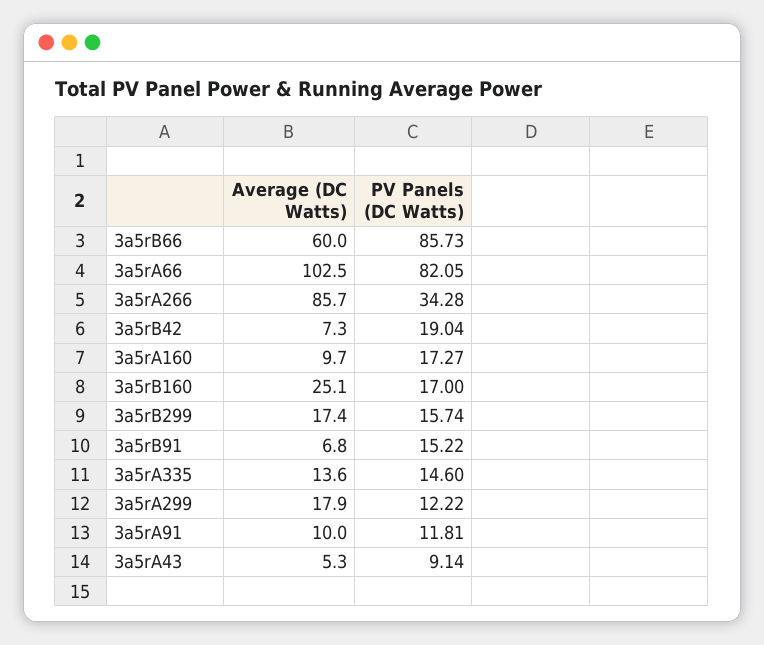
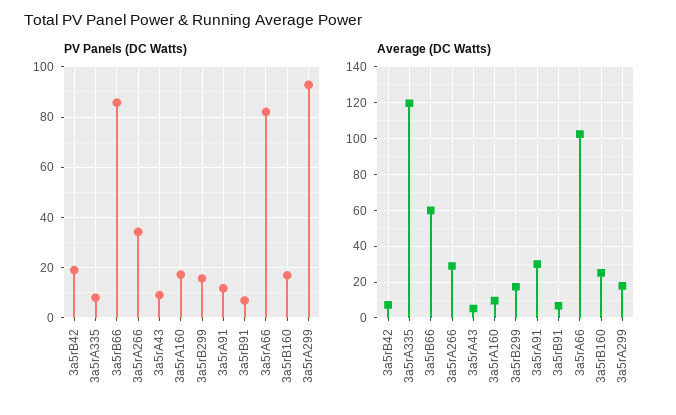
  {
    "Average (DC Watts)": {
      "3a5rB66": 60,
      "3a5rA66": 102.5,
-     "3a5rA266": 85.7,
+     "3a5rA266": 30,
      "3a5rB42": 7.3,
      "3a5rA160": 9.7,
      "3a5rB160": 25.1,
      "3a5rB299": 17.4,
      "3a5rB91": 6.8,
-     "3a5rA335": 13.6,
+     "3a5rA335": 120,
      "3a5rA299": 17.9,
-     "3a5rA91": 10,
+     "3a5rA91": 30,
      "3a5rA43": 5.3
    },
    "PV Panels (DC Watts)": {
      "3a5rB66": 85.73,
      "3a5rA66": 82.05,
      "3a5rA266": 34.28,
      "3a5rB42": 19.04,
      "3a5rA160": 17.27,
      "3a5rB160": 17,
      "3a5rB299": 15.74,
-     "3a5rB91": 15.22,
+     "3a5rB91": 7.5,
-     "3a5rA335": 14.6,
+     "3a5rA335": 7.5,
-     "3a5rA299": 12.22,
+     "3a5rA299": 92.5,
      "3a5rA91": 11.81,
      "3a5rA43": 9.14
    }
  }

